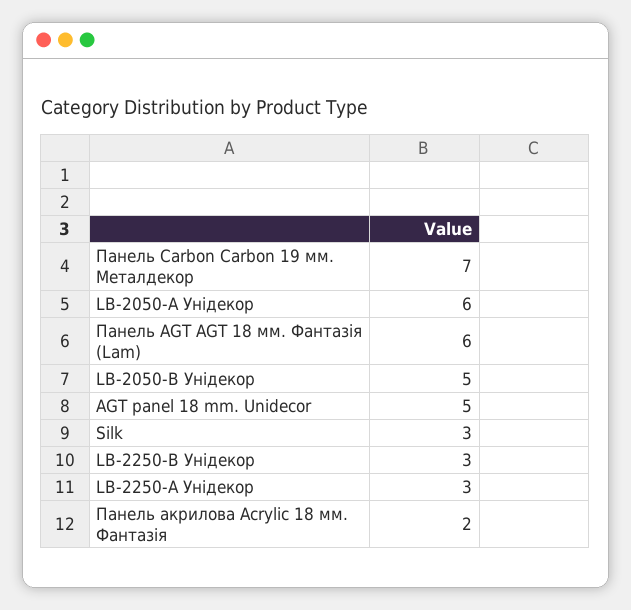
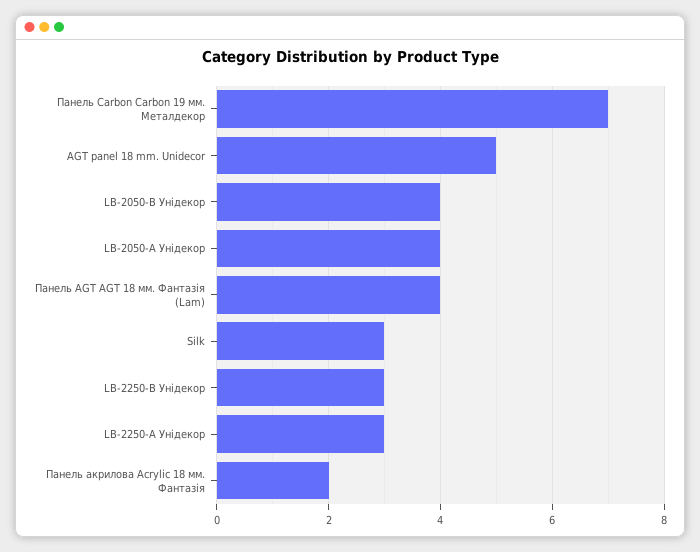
  {
    "Панель Carbon Carbon 19 мм. Металдекор": 7,
-   "LB-2050-А Унідекор": 6,
+   "LB-2050-А Унідекор": 4,
-   "Панель AGT AGT 18 мм. Фантазія (Lam)": 6,
+   "Панель AGT AGT 18 мм. Фантазія (Lam)": 4,
-   "LB-2050-В Унідекор": 5,
+   "LB-2050-В Унідекор": 4,
    "AGT panel 18 mm. Unidecor": 5,
    "Silk": 3,
    "LB-2250-В Унідекор": 3,
    "LB-2250-А Унідекор": 3,
    "Панель акрилова Acrylic 18 мм. Фантазія": 2
  }

